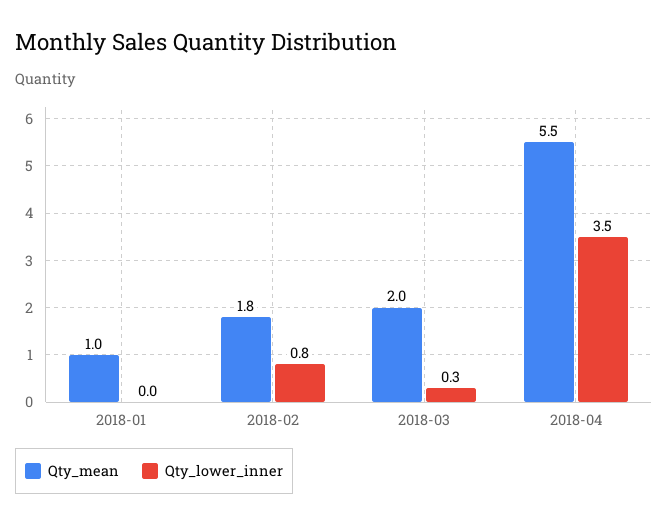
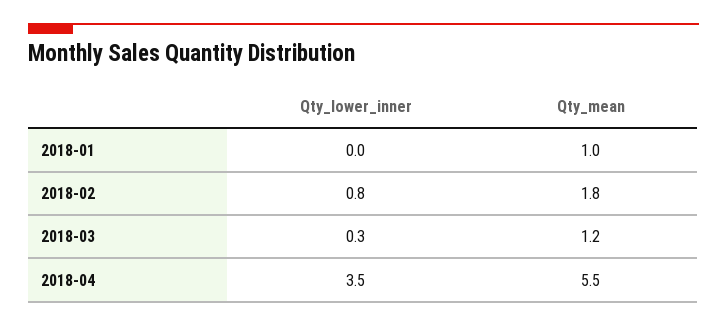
  {
    "Qty_mean": {
      "2018-01": 1,
      "2018-02": 1.8,
-     "2018-03": 2,
+     "2018-03": 1.2,
      "2018-04": 5.5
    },
    "Qty_lower_inner": {
      "2018-01": 0,
      "2018-02": 0.8,
      "2018-03": 0.3,
      "2018-04": 3.5
    }
  }

